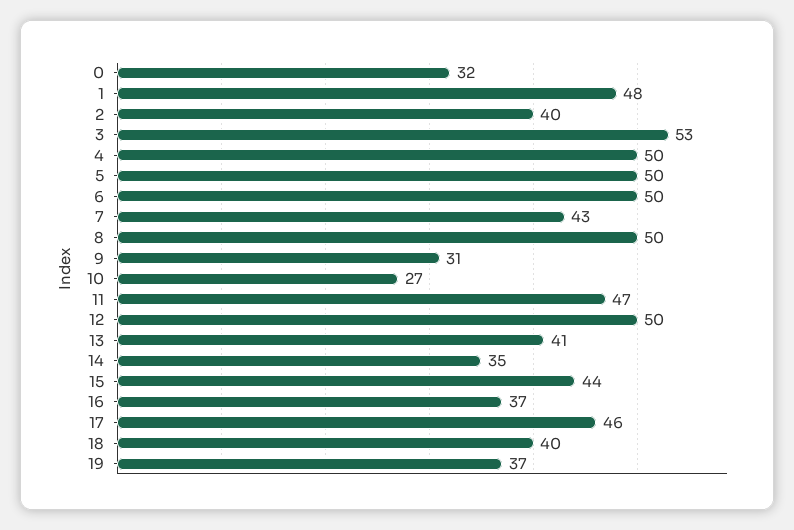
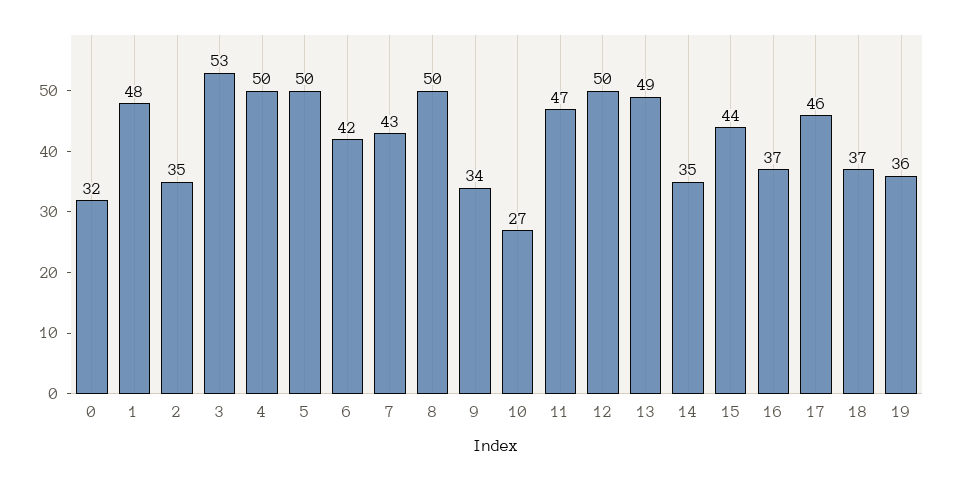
  {
    "0": 32,
    "1": 48,
-   "2": 40,
+   "2": 35,
    "3": 53,
    "4": 50,
    "5": 50,
-   "6": 50,
+   "6": 42,
    "7": 43,
    "8": 50,
-   "9": 31,
+   "9": 34,
    "10": 27,
    "11": 47,
    "12": 50,
-   "13": 41,
+   "13": 49,
    "14": 35,
    "15": 44,
    "16": 37,
    "17": 46,
-   "18": 40,
+   "18": 37,
-   "19": 37
+   "19": 36
  }

